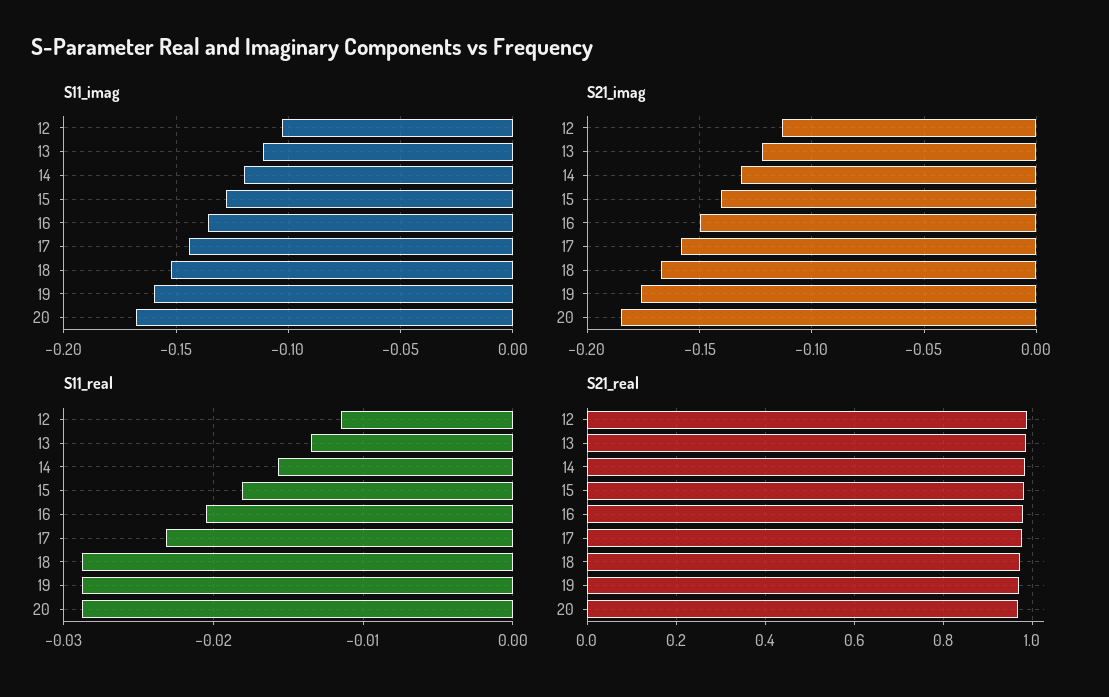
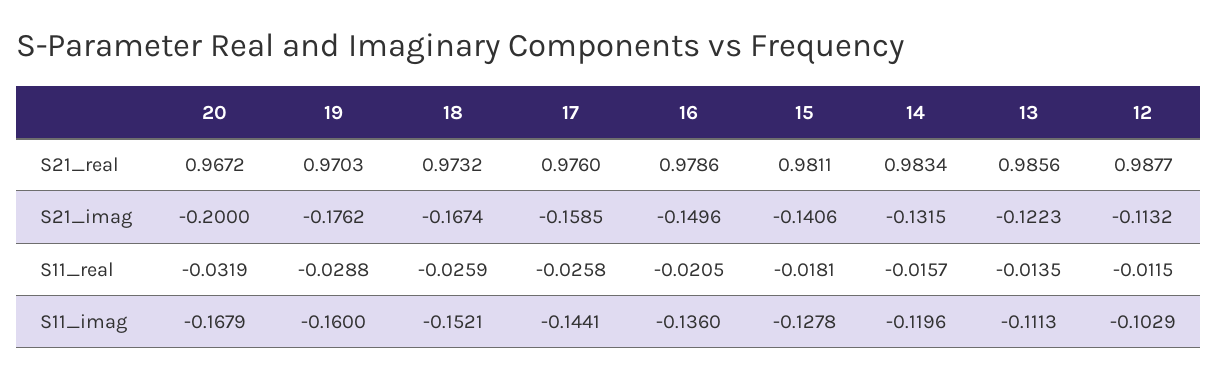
  {
    "S11_imag": {
      "12": -0.1029,
      "13": -0.1113,
      "14": -0.1196,
      "15": -0.1278,
      "16": -0.136,
      "17": -0.1441,
      "18": -0.1521,
      "19": -0.16,
      "20": -0.1679
    },
    "S21_imag": {
      "12": -0.1132,
      "13": -0.1223,
      "14": -0.1315,
      "15": -0.1406,
      "16": -0.1496,
      "17": -0.1585,
      "18": -0.1674,
      "19": -0.1762,
-     "20": -0.185
+     "20": -0.2
    },
    "S11_real": {
      "12": -0.0115,
      "13": -0.0135,
      "14": -0.0157,
      "15": -0.0181,
      "16": -0.0205,
-     "17": -0.023,
+     "17": -0.0258,
-     "18": -0.029,
+     "18": -0.0259,
      "19": -0.0288,
-     "20": -0.029
+     "20": -0.0319
    },
    "S21_real": {
      "12": 0.9877,
      "13": 0.9856,
      "14": 0.9834,
      "15": 0.9811,
      "16": 0.9786,
      "17": 0.976,
      "18": 0.9732,
      "19": 0.9703,
      "20": 0.9672
    }
  }

